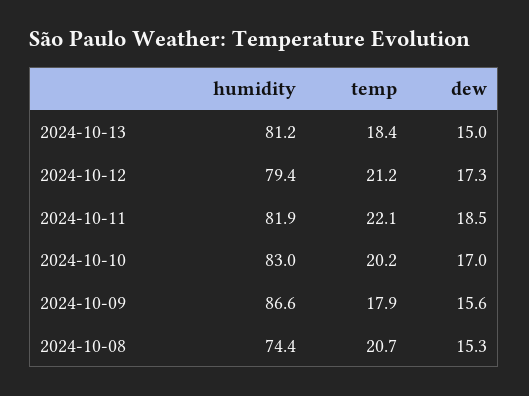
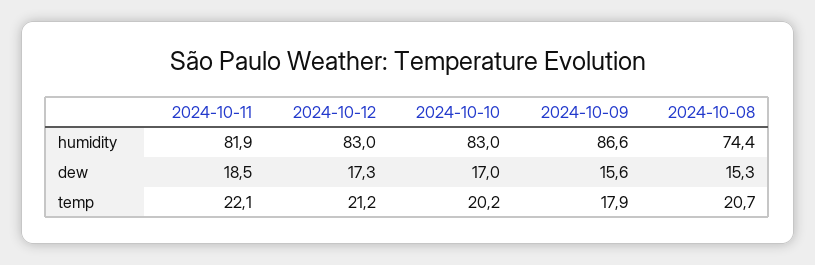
  {
    "humidity": {
-     "2024-10-13": 81.2,
-     "2024-10-12": 79.4,
+     "2024-10-12": 83,
      "2024-10-11": 81.9,
      "2024-10-10": 83,
      "2024-10-09": 86.6,
      "2024-10-08": 74.4
    },
    "temp": {
-     "2024-10-13": 18.4,
      "2024-10-12": 21.2,
      "2024-10-11": 22.1,
      "2024-10-10": 20.2,
      "2024-10-09": 17.9,
      "2024-10-08": 20.7
    },
    "dew": {
-     "2024-10-13": 15,
      "2024-10-12": 17.3,
      "2024-10-11": 18.5,
      "2024-10-10": 17,
      "2024-10-09": 15.6,
      "2024-10-08": 15.3
    }
  }

